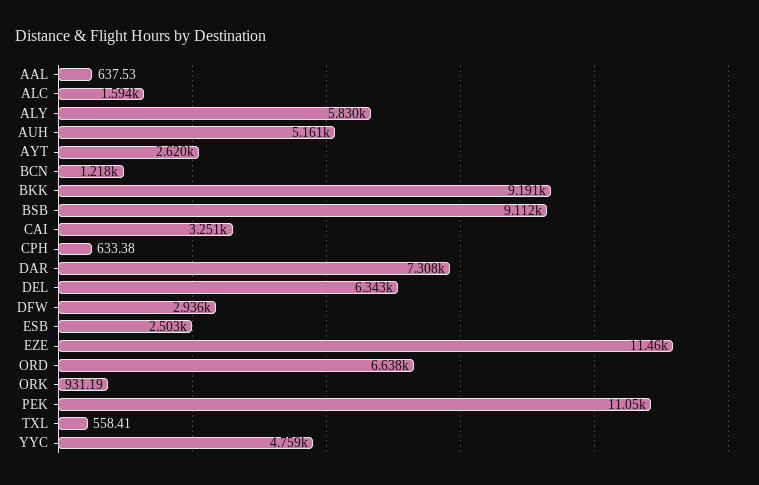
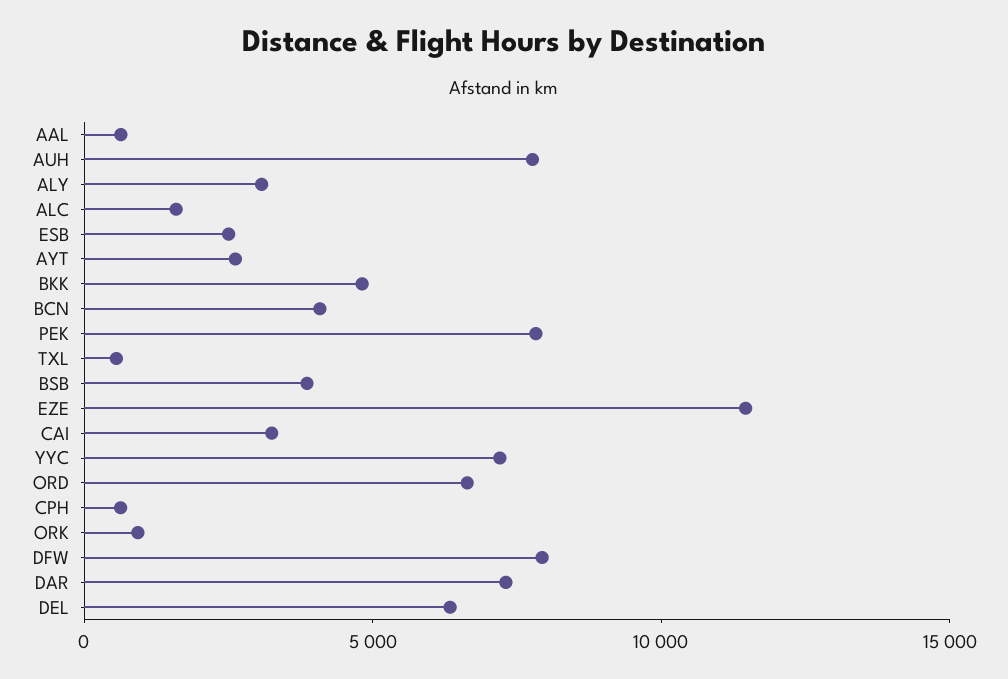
  {
    "AAL": 637.53,
    "ALC": 1594,
-   "ALY": 5830,
+   "ALY": 3000,
-   "AUH": 5161,
+   "AUH": 8000,
    "AYT": 2620,
-   "BCN": 1218,
+   "BCN": 4000,
-   "BKK": 9191,
+   "BKK": 5000,
-   "BSB": 9112,
+   "BSB": 4000,
    "CAI": 3251,
    "CPH": 633.38,
    "DAR": 7308,
    "DEL": 6343,
-   "DFW": 2936,
+   "DFW": 8000,
    "ESB": 2503,
    "EZE": 11460,
    "ORD": 6638,
    "ORK": 931.19,
-   "PEK": 11050,
+   "PEK": 8000,
    "TXL": 558.41,
-   "YYC": 4759
+   "YYC": 7000
  }

